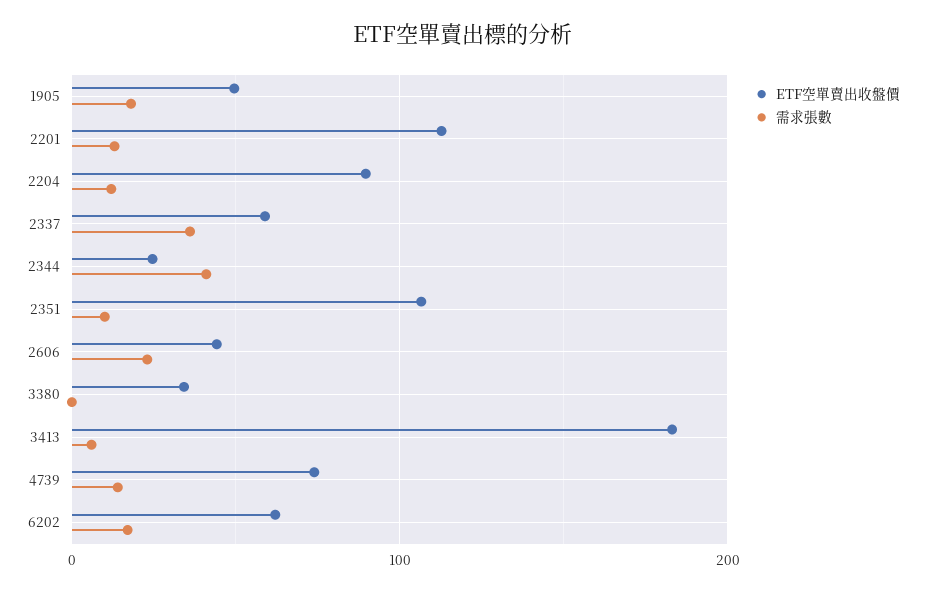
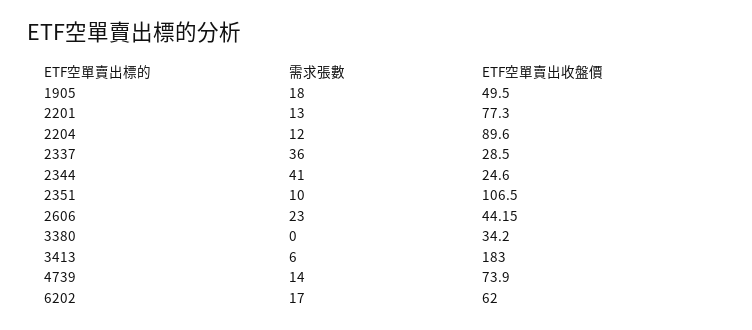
  {
    "ETF空單賣出收盤價": {
      "1905": 49.5,
-     "2201": 110,
+     "2201": 77.3,
      "2204": 89.6,
-     "2337": 60,
+     "2337": 28.5,
      "2344": 24.6,
      "2351": 106.5,
      "2606": 44.15,
      "3380": 34.2,
      "3413": 183,
      "4739": 73.9,
      "6202": 62
    },
    "需求張數": {
      "1905": 18,
      "2201": 13,
      "2204": 12,
      "2337": 36,
      "2344": 41,
      "2351": 10,
      "2606": 23,
      "3380": 0,
      "3413": 6,
      "4739": 14,
      "6202": 17
    }
  }

